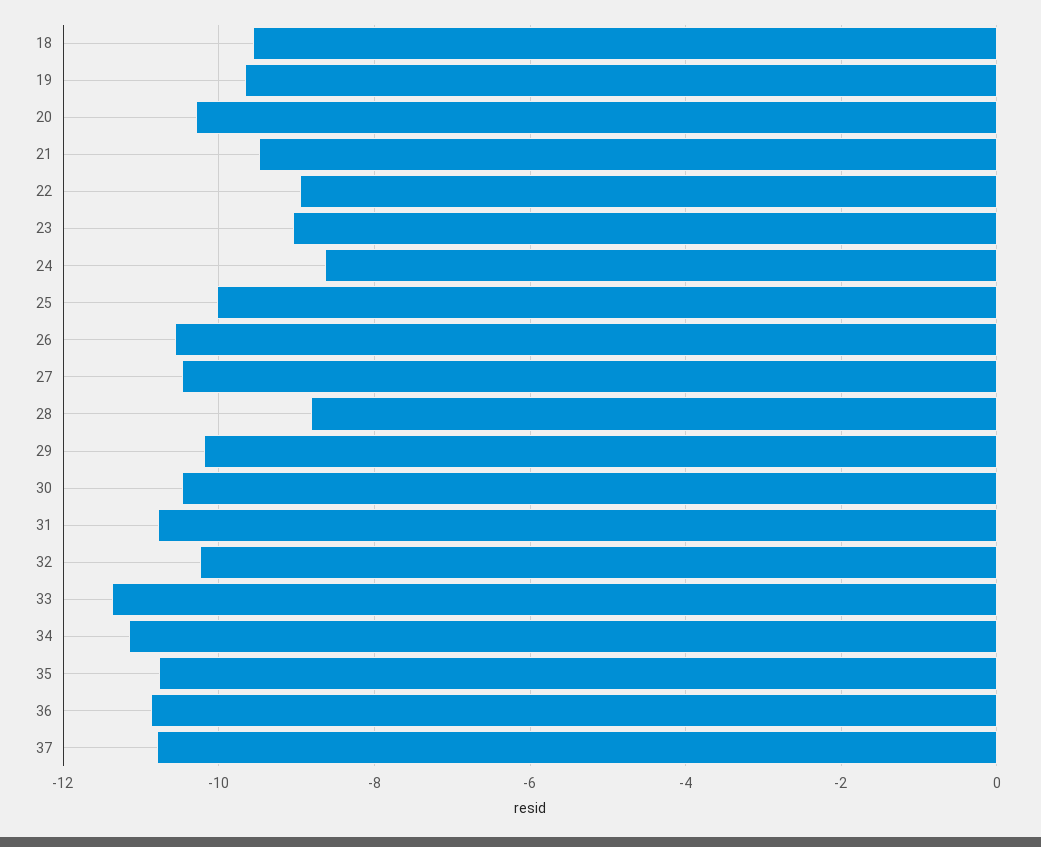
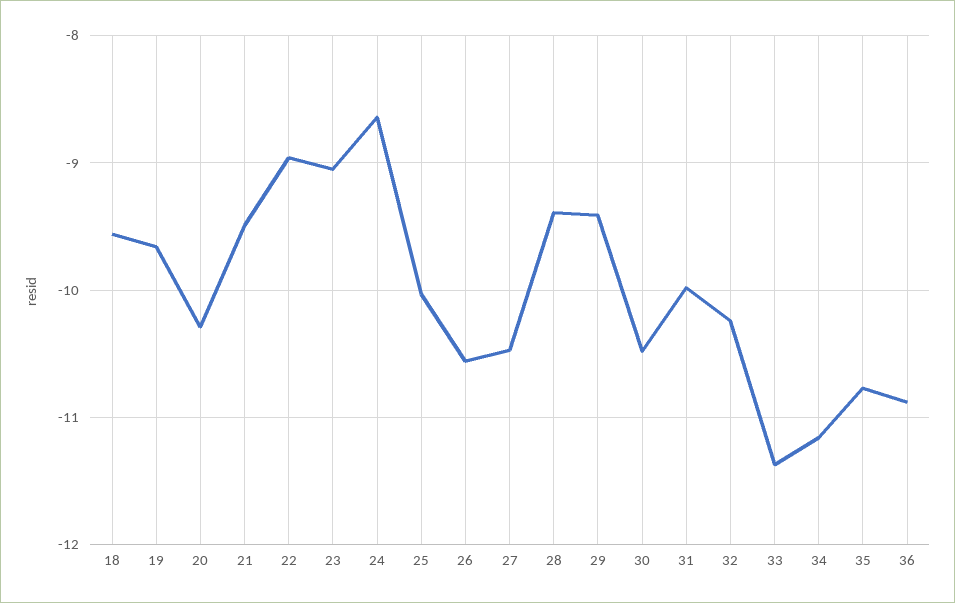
  {
    "18": -9.6,
    "19": -9.7,
    "20": -10.3,
    "21": -9.5,
    "22": -9,
    "23": -9.1,
    "24": -8.6,
    "25": -10,
    "26": -10.6,
    "27": -10.5,
-   "28": -8.8,
+   "28": -9.4,
-   "29": -10.2,
+   "29": -9.4,
    "30": -10.5,
-   "31": -10.8,
+   "31": -10,
    "32": -10.2,
    "33": -11.4,
    "34": -11.2,
    "35": -10.8,
-   "36": -10.9,
+   "36": -10.9
-   "37": -10.8
  }

